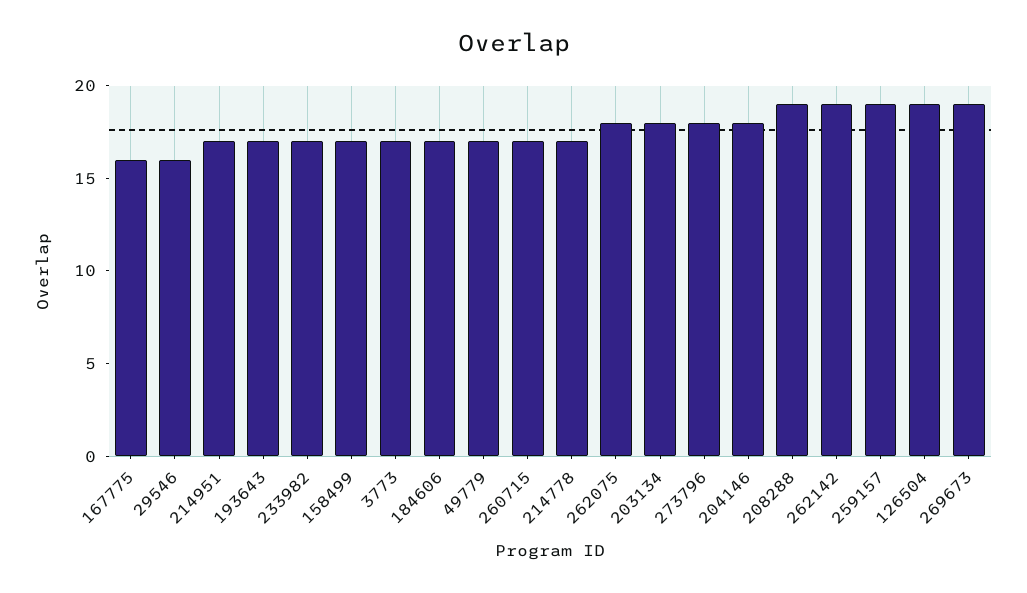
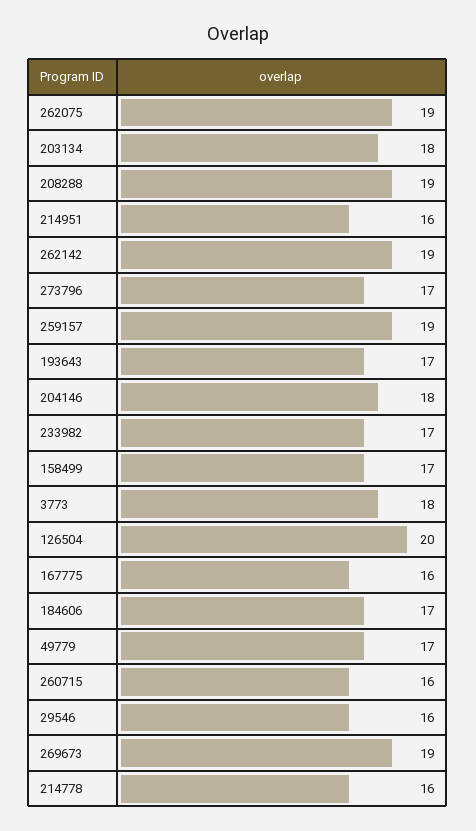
  {
    "167775": 16,
    "29546": 16,
-   "214951": 17,
+   "214951": 16,
    "193643": 17,
    "233982": 17,
    "158499": 17,
-   "3773": 17,
+   "3773": 18,
    "184606": 17,
    "49779": 17,
-   "260715": 17,
+   "260715": 16,
-   "214778": 17,
+   "214778": 16,
-   "262075": 18,
+   "262075": 19,
    "203134": 18,
-   "273796": 18,
+   "273796": 17,
    "204146": 18,
    "208288": 19,
    "262142": 19,
    "259157": 19,
-   "126504": 19,
+   "126504": 20,
    "269673": 19
  }

